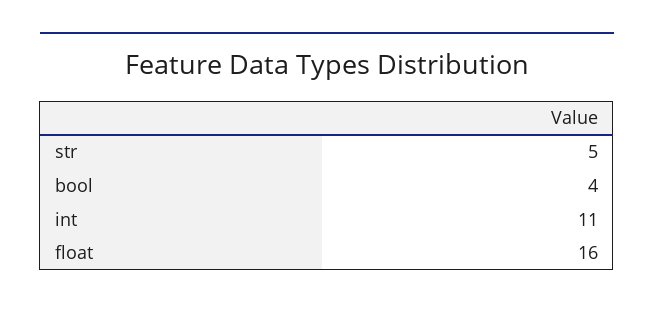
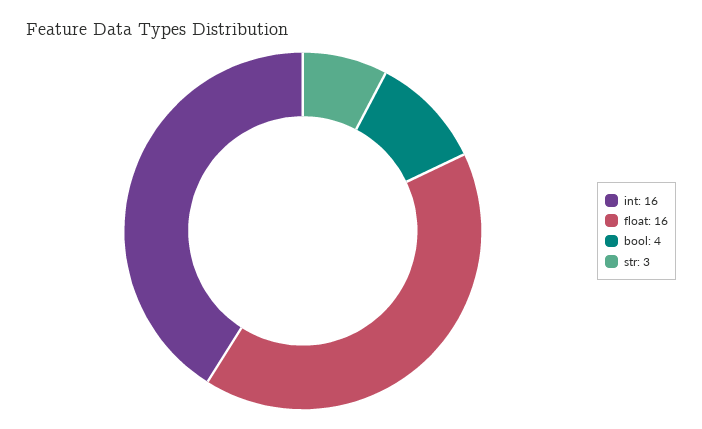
  {
-   "str": 5,
+   "str": 3,
    "bool": 4,
-   "int": 11,
+   "int": 16,
    "float": 16
  }

